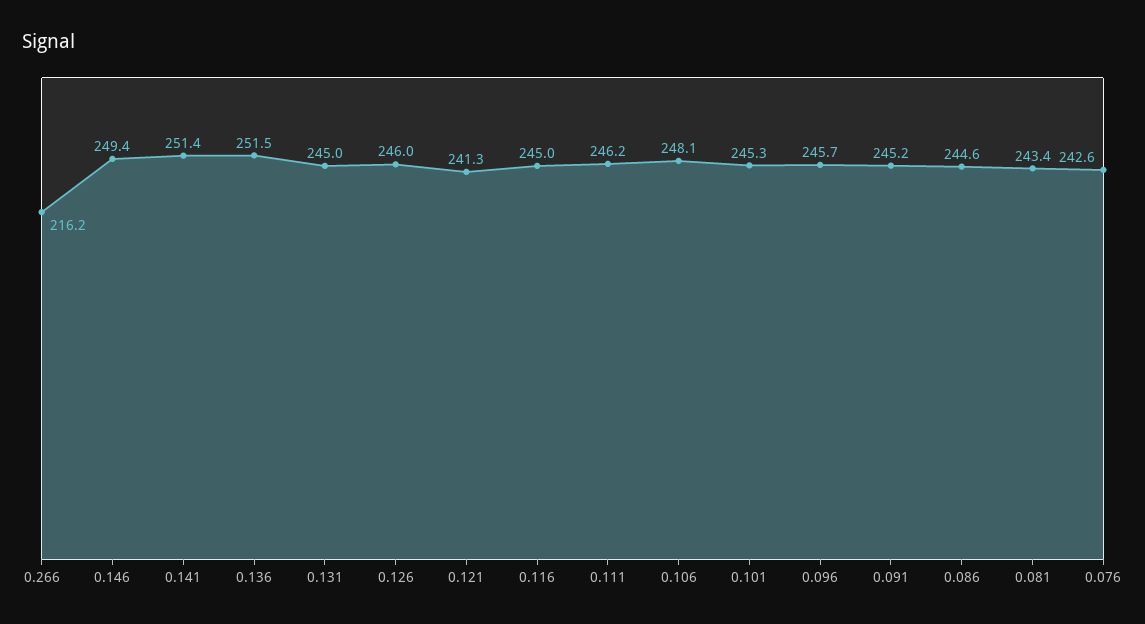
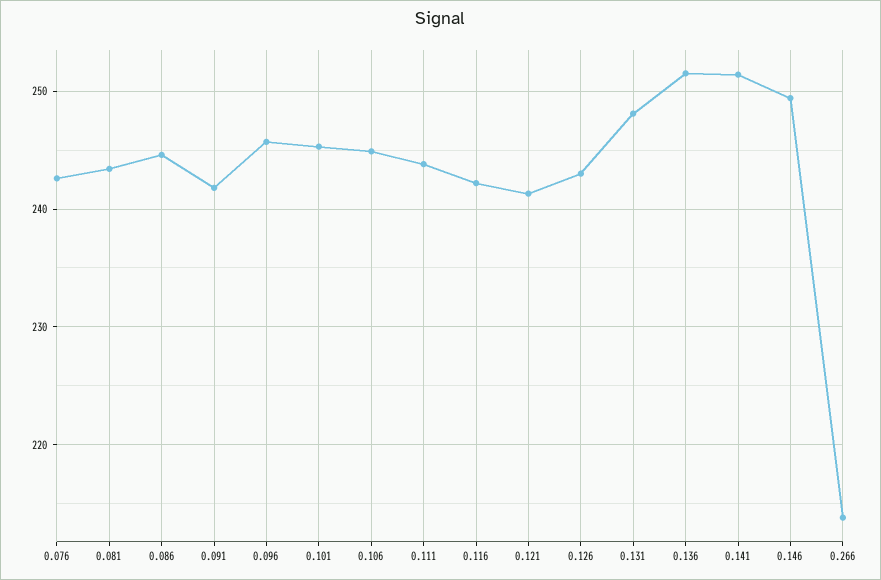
  {
-   "0.266": 216.2,
+   "0.266": 214,
    "0.146": 249.4,
    "0.141": 251.4,
    "0.136": 251.5,
-   "0.131": 245,
+   "0.131": 248,
-   "0.126": 246,
+   "0.126": 243,
    "0.121": 241.3,
-   "0.116": 245,
+   "0.116": 242,
-   "0.111": 246.2,
+   "0.111": 244,
-   "0.106": 248.1,
+   "0.106": 245,
    "0.101": 245.3,
    "0.096": 245.7,
-   "0.091": 245.2,
+   "0.091": 242,
    "0.086": 244.6,
    "0.081": 243.4,
    "0.076": 242.6
  }

